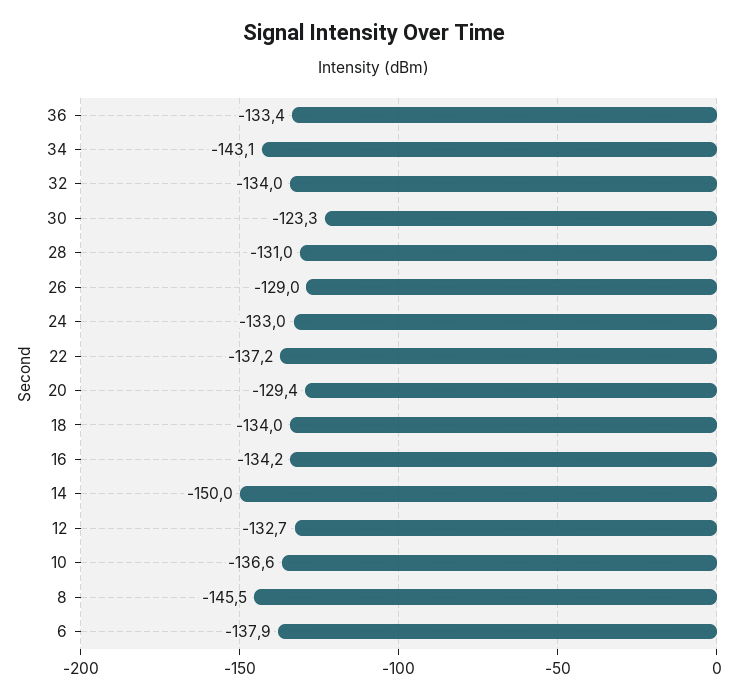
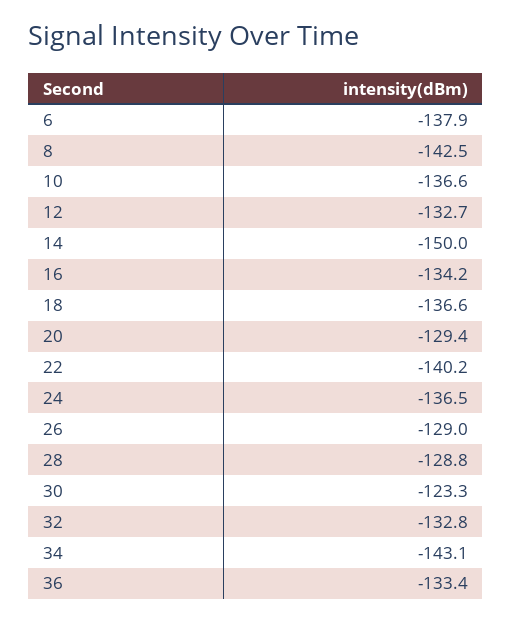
  {
    "36": -133.4,
    "34": -143.1,
-   "32": -134,
+   "32": -132.8,
    "30": -123.3,
-   "28": -131,
+   "28": -128.8,
    "26": -129,
-   "24": -133,
+   "24": -136.5,
-   "22": -137.2,
+   "22": -140.2,
    "20": -129.4,
-   "18": -134,
+   "18": -136.6,
    "16": -134.2,
    "14": -150,
    "12": -132.7,
    "10": -136.6,
-   "8": -145.5,
+   "8": -142.5,
    "6": -137.9
  }

